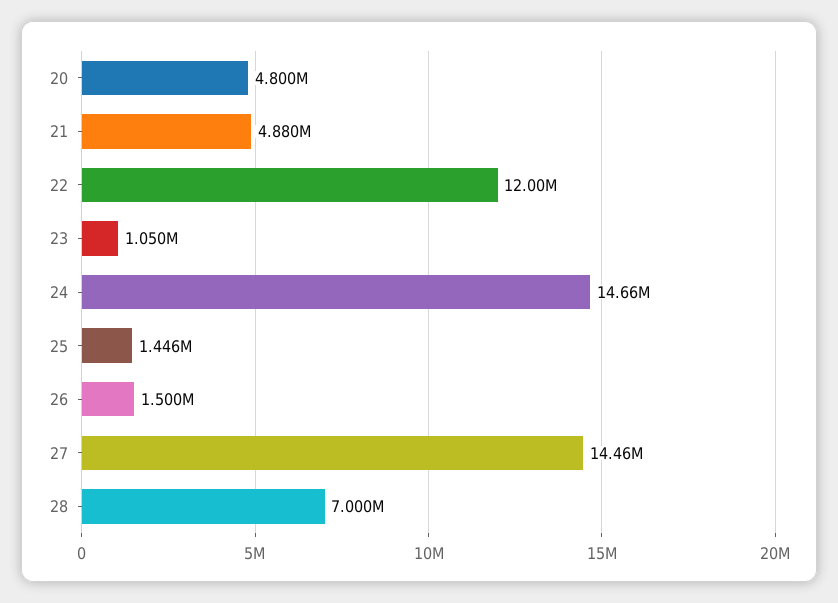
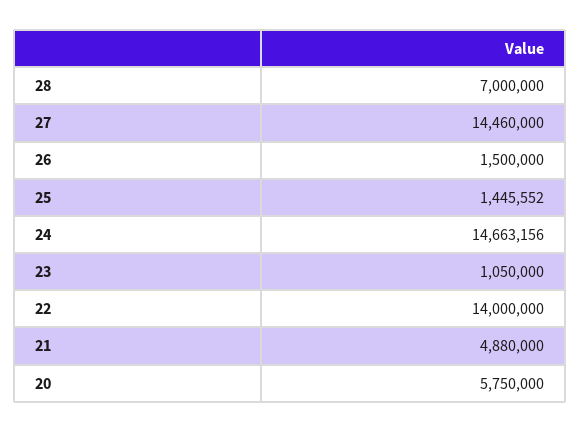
  {
-   "20": 4800000,
+   "20": 5750000,
    "21": 4880000,
-   "22": 12000000,
+   "22": 14000000,
    "23": 1050000,
    "24": 14663156,
    "25": 1445552,
    "26": 1500000,
    "27": 14460000,
    "28": 7000000
  }

